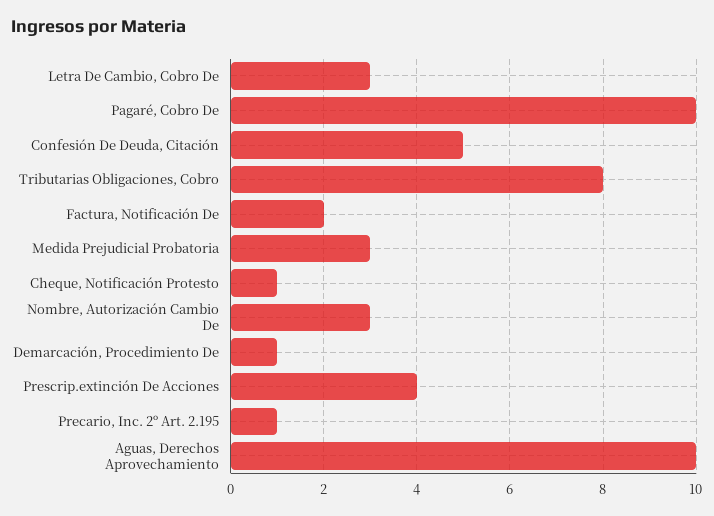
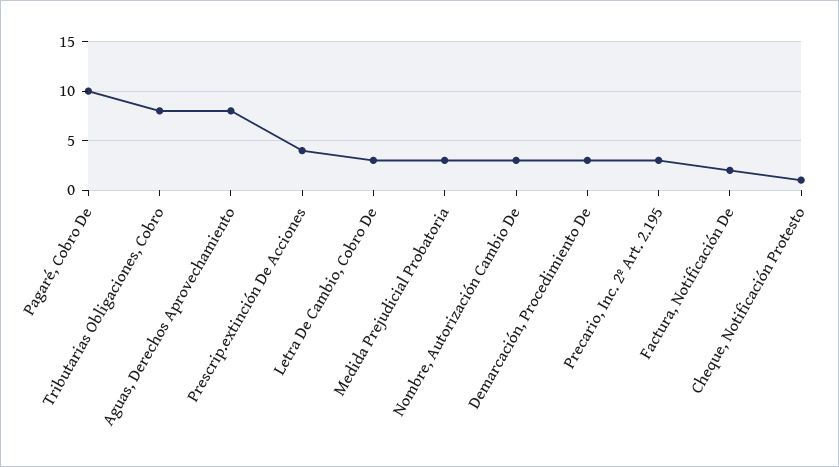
  {
    "Letra De Cambio, Cobro De": 3,
    "Pagaré, Cobro De": 10,
-   "Confesión De Deuda, Citación": 5,
    "Tributarias Obligaciones, Cobro": 8,
    "Factura, Notificación De": 2,
    "Medida Prejudicial Probatoria": 3,
    "Cheque, Notificación Protesto": 1,
    "Nombre, Autorización Cambio De": 3,
-   "Demarcación, Procedimiento De": 1,
+   "Demarcación, Procedimiento De": 3,
    "Prescrip.extinción De Acciones": 4,
-   "Precario, Inc. 2º Art. 2.195": 1,
+   "Precario, Inc. 2º Art. 2.195": 3,
-   "Aguas, Derechos Aprovechamiento": 10
+   "Aguas, Derechos Aprovechamiento": 8
  }

